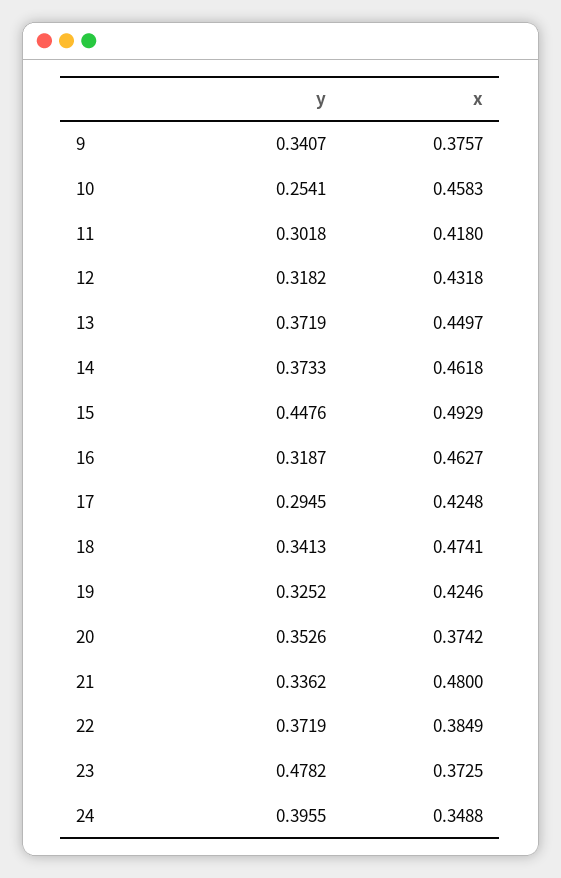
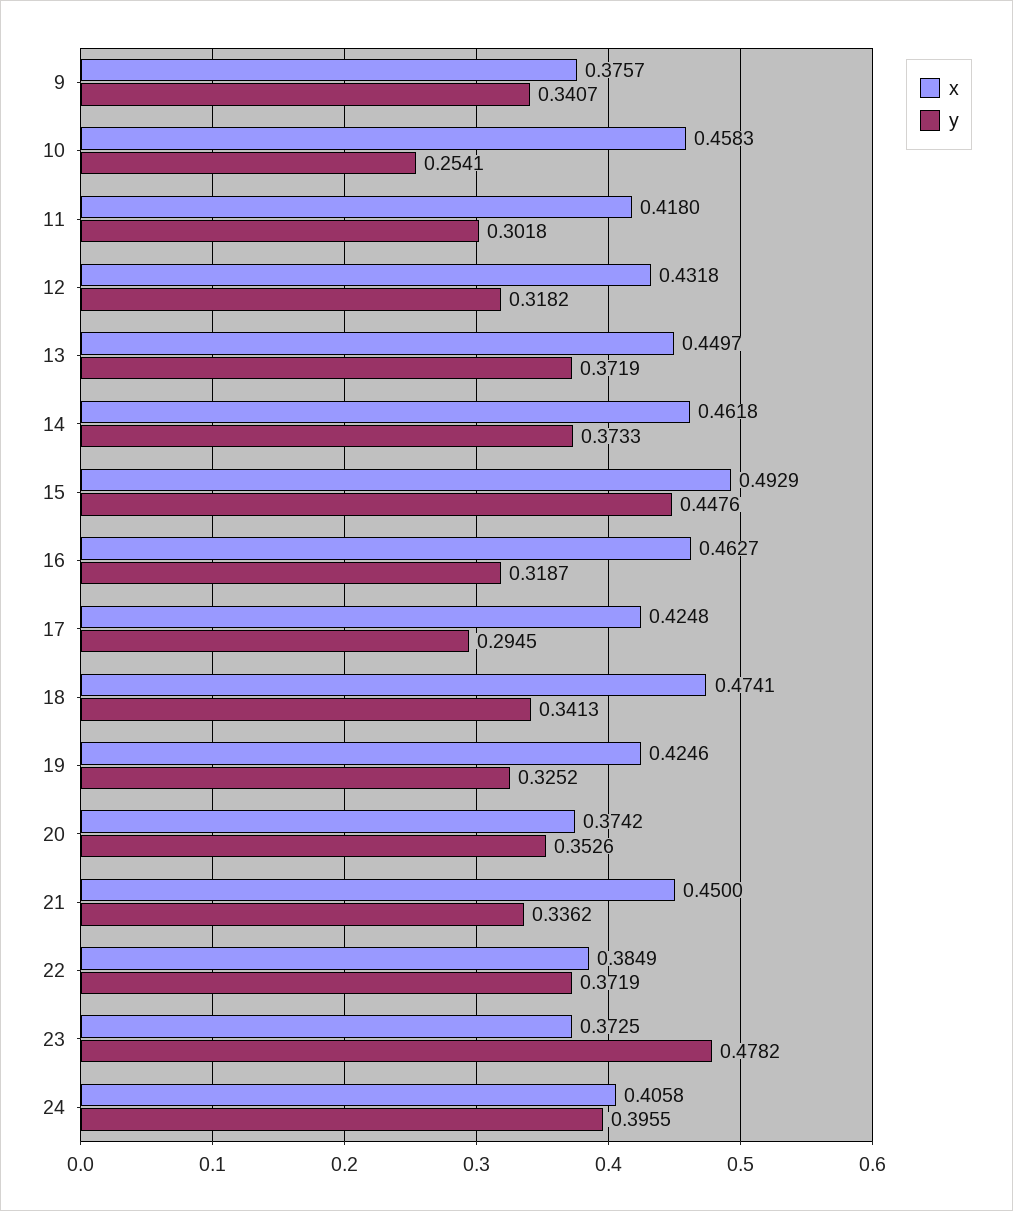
  {
    "y": {
      "9": 0.3407,
      "10": 0.2541,
      "11": 0.3018,
      "12": 0.3182,
      "13": 0.3719,
      "14": 0.3733,
      "15": 0.4476,
      "16": 0.3187,
      "17": 0.2945,
      "18": 0.3413,
      "19": 0.3252,
      "20": 0.3526,
      "21": 0.3362,
      "22": 0.3719,
      "23": 0.4782,
      "24": 0.3955
    },
    "x": {
      "9": 0.3757,
      "10": 0.4583,
      "11": 0.418,
      "12": 0.4318,
      "13": 0.4497,
      "14": 0.4618,
      "15": 0.4929,
      "16": 0.4627,
      "17": 0.4248,
      "18": 0.4741,
      "19": 0.4246,
      "20": 0.3742,
-     "21": 0.48,
+     "21": 0.45,
      "22": 0.3849,
      "23": 0.3725,
-     "24": 0.3488
+     "24": 0.4058
    }
  }

